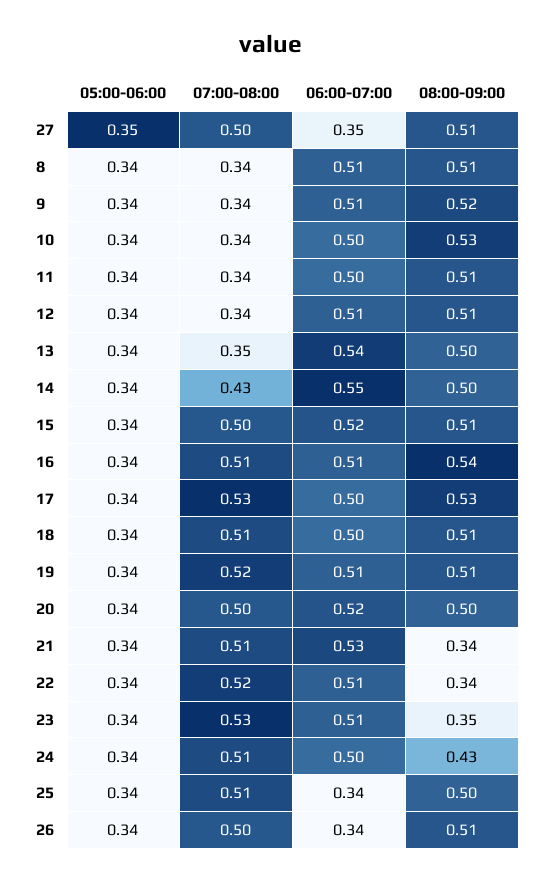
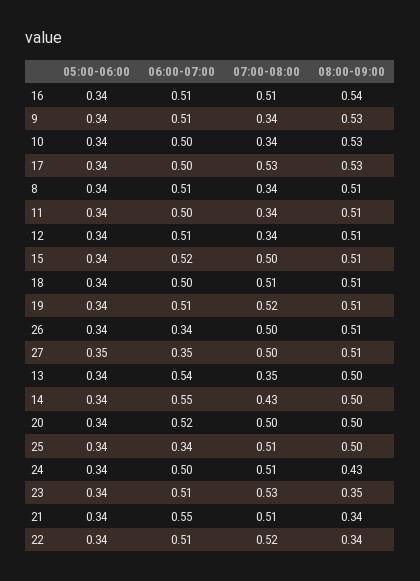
  {
    "05:00-06:00": {
      "27": 0.35,
      "8": 0.34,
      "9": 0.34,
      "10": 0.34,
      "11": 0.34,
      "12": 0.34,
      "13": 0.34,
      "14": 0.34,
      "15": 0.34,
      "16": 0.34,
      "17": 0.34,
      "18": 0.34,
      "19": 0.34,
      "20": 0.34,
      "21": 0.34,
      "22": 0.34,
      "23": 0.34,
      "24": 0.34,
      "25": 0.34,
      "26": 0.34
    },
    "07:00-08:00": {
      "27": 0.5,
      "8": 0.34,
      "9": 0.34,
      "10": 0.34,
      "11": 0.34,
      "12": 0.34,
      "13": 0.35,
      "14": 0.43,
      "15": 0.5,
      "16": 0.51,
      "17": 0.53,
      "18": 0.51,
      "19": 0.52,
      "20": 0.5,
      "21": 0.51,
      "22": 0.52,
      "23": 0.53,
      "24": 0.51,
      "25": 0.51,
      "26": 0.5
    },
    "06:00-07:00": {
      "27": 0.35,
      "8": 0.51,
      "9": 0.51,
      "10": 0.5,
      "11": 0.5,
      "12": 0.51,
      "13": 0.54,
      "14": 0.55,
      "15": 0.52,
      "16": 0.51,
      "17": 0.5,
      "18": 0.5,
      "19": 0.51,
      "20": 0.52,
-     "21": 0.53,
+     "21": 0.55,
      "22": 0.51,
      "23": 0.51,
      "24": 0.5,
      "25": 0.34,
      "26": 0.34
    },
    "08:00-09:00": {
      "27": 0.51,
      "8": 0.51,
-     "9": 0.52,
+     "9": 0.53,
      "10": 0.53,
      "11": 0.51,
      "12": 0.51,
      "13": 0.5,
      "14": 0.5,
      "15": 0.51,
      "16": 0.54,
      "17": 0.53,
      "18": 0.51,
      "19": 0.51,
      "20": 0.5,
      "21": 0.34,
      "22": 0.34,
      "23": 0.35,
      "24": 0.43,
      "25": 0.5,
      "26": 0.51
    }
  }

